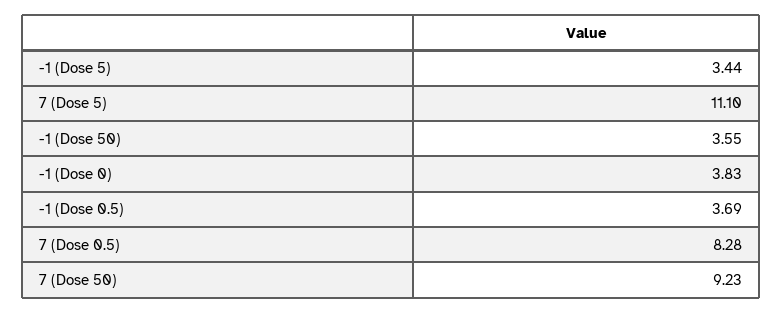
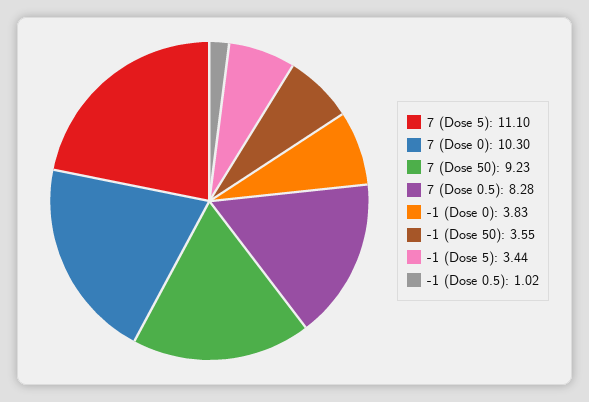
  {
    "-1 (Dose 5)": 3.44,
    "7 (Dose 5)": 11.1,
    "-1 (Dose 50)": 3.55,
    "-1 (Dose 0)": 3.83,
-   "-1 (Dose 0.5)": 3.69,
+   "-1 (Dose 0.5)": 1.02,
    "7 (Dose 0.5)": 8.28,
-   "7 (Dose 50)": 9.23
+   "7 (Dose 50)": 9.23,
+   "7 (Dose 0)": 10.3
  }

